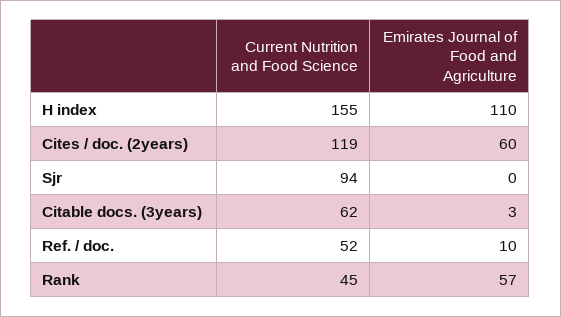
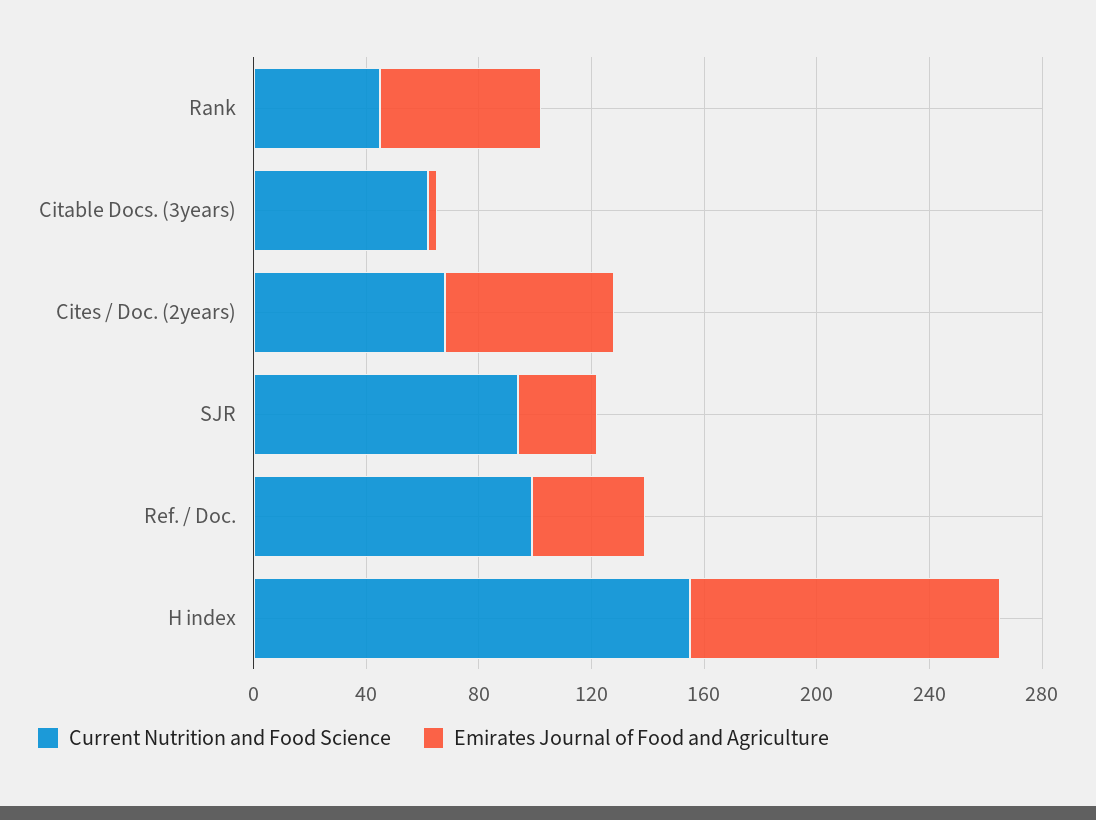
  {
    "Current Nutrition and Food Science": {
      "H index": 155,
-     "Cites / doc. (2years)": 119,
+     "Cites / doc. (2years)": 70,
      "Sjr": 94,
      "Citable docs. (3years)": 62,
-     "Ref. / doc.": 52,
+     "Ref. / doc.": 100,
      "Rank": 45
    },
    "Emirates Journal of Food and Agriculture": {
      "H index": 110,
      "Cites / doc. (2years)": 60,
-     "Sjr": 0,
+     "Sjr": 30,
      "Citable docs. (3years)": 3,
-     "Ref. / doc.": 10,
+     "Ref. / doc.": 40,
      "Rank": 57
    }
  }

